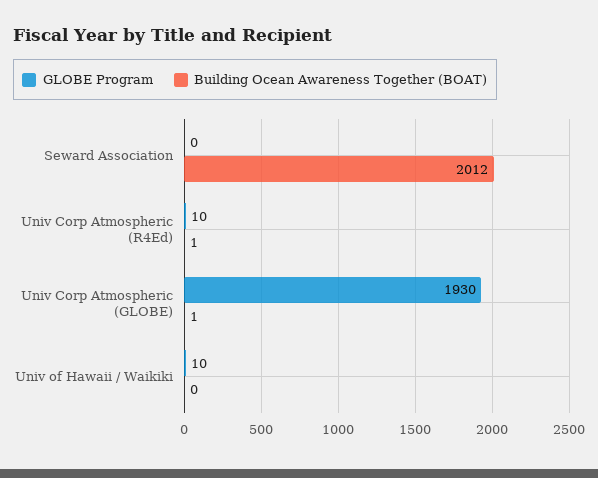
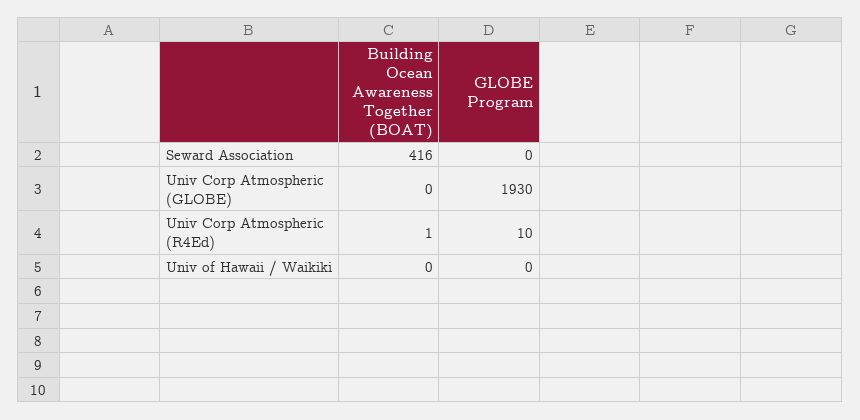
  {
    "GLOBE Program": {
      "Seward Association": 0,
      "Univ Corp Atmospheric (R4Ed)": 10,
      "Univ Corp Atmospheric (GLOBE)": 1930,
-     "Univ of Hawaii / Waikiki": 10
+     "Univ of Hawaii / Waikiki": 0
    },
    "Building Ocean Awareness Together (BOAT)": {
-     "Seward Association": 2012,
+     "Seward Association": 416,
      "Univ Corp Atmospheric (R4Ed)": 1,
-     "Univ Corp Atmospheric (GLOBE)": 1,
+     "Univ Corp Atmospheric (GLOBE)": 0,
      "Univ of Hawaii / Waikiki": 0
    }
  }

